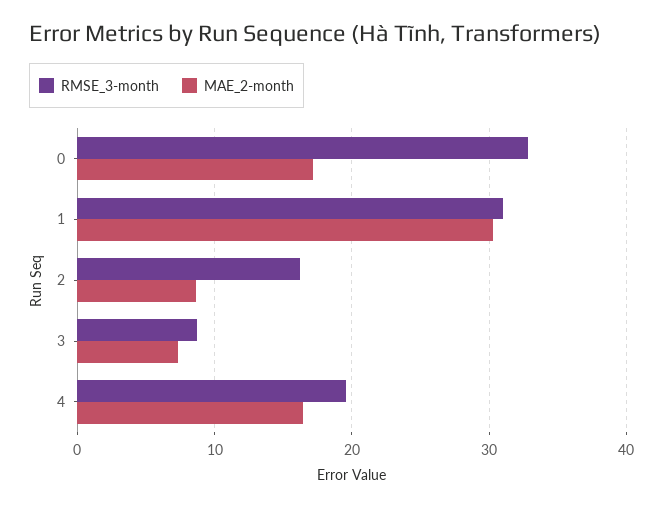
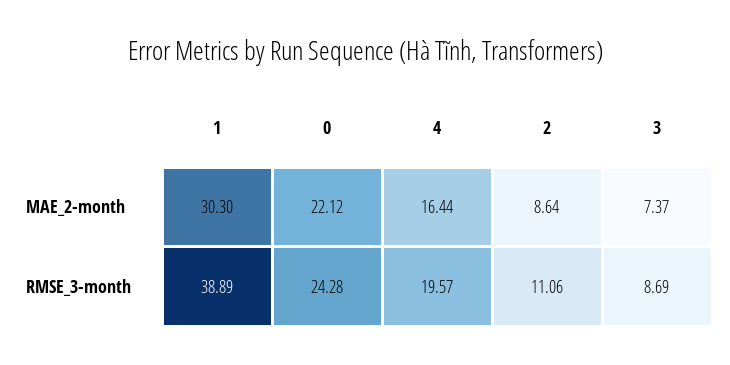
  {
    "RMSE_3-month": {
-     "0": 33,
+     "0": 24.28,
-     "1": 31,
+     "1": 38.89,
-     "2": 16,
+     "2": 11.06,
      "3": 8.69,
      "4": 19.57
    },
    "MAE_2-month": {
-     "0": 17,
+     "0": 22.12,
      "1": 30.3,
      "2": 8.64,
      "3": 7.37,
      "4": 16.44
    }
  }

